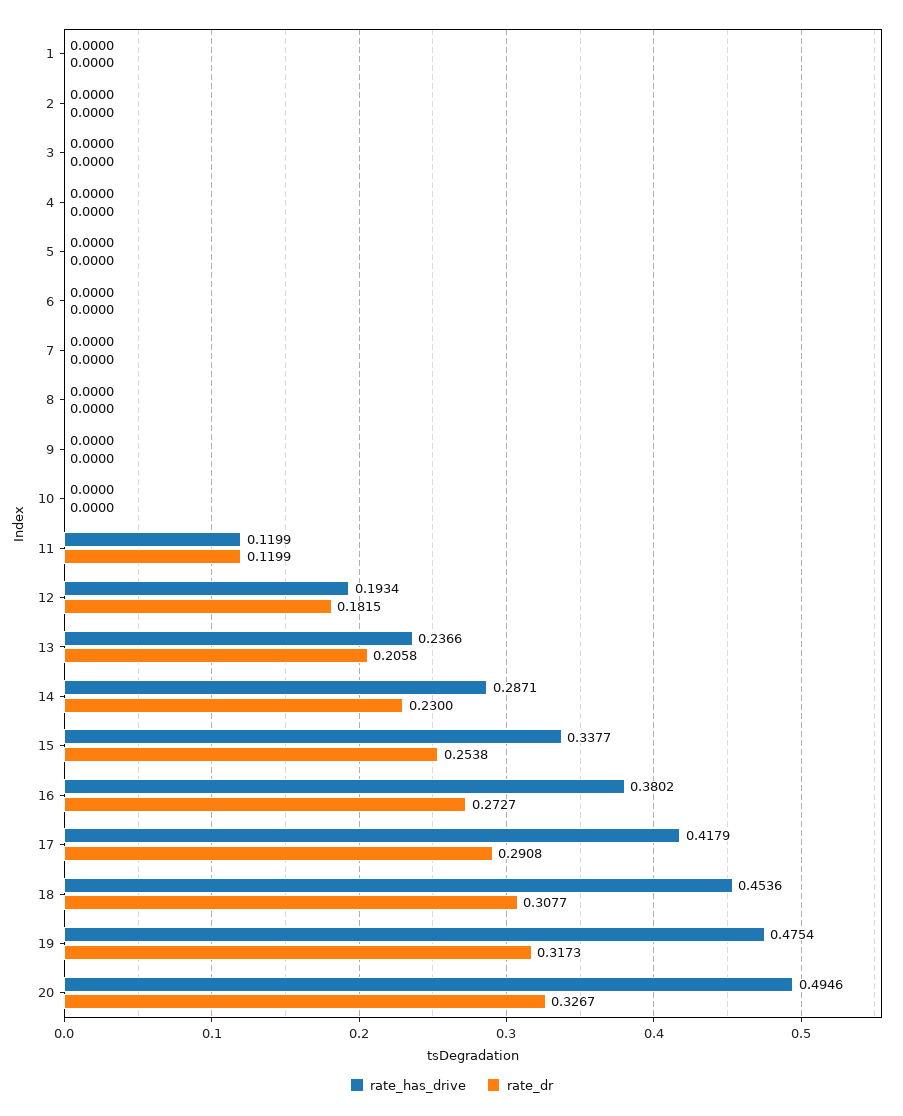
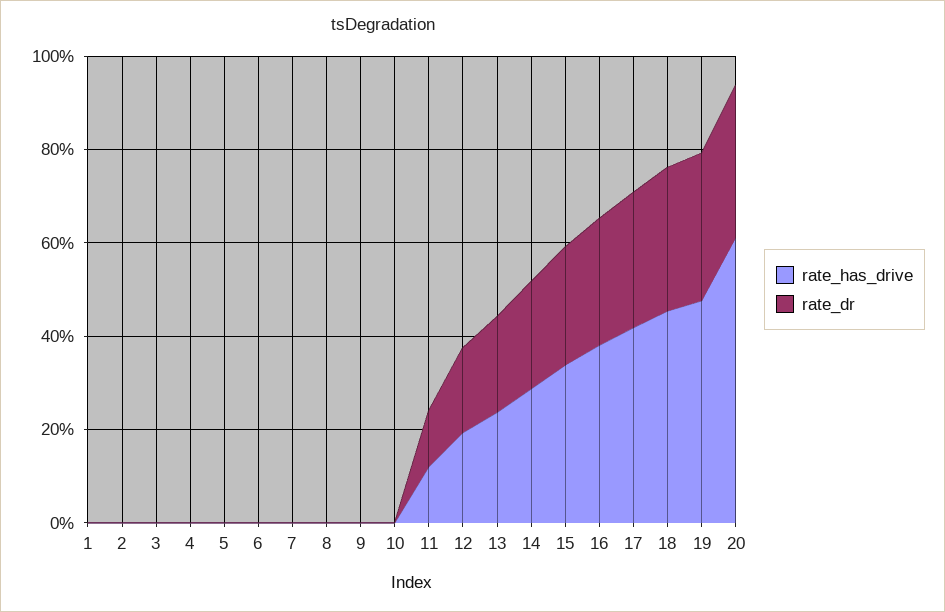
  {
    "rate_has_drive": {
      "1": 0,
      "2": 0,
      "3": 0,
      "4": 0,
      "5": 0,
      "6": 0,
      "7": 0,
      "8": 0,
      "9": 0,
      "10": 0,
      "11": 0.1199,
      "12": 0.1934,
      "13": 0.2366,
      "14": 0.2871,
      "15": 0.3377,
      "16": 0.3802,
      "17": 0.4179,
      "18": 0.4536,
      "19": 0.4754,
-     "20": 0.4946
+     "20": 0.6
    },
    "rate_dr": {
      "1": 0,
      "2": 0,
      "3": 0,
      "4": 0,
      "5": 0,
      "6": 0,
      "7": 0,
      "8": 0,
      "9": 0,
      "10": 0,
      "11": 0.1199,
      "12": 0.1815,
      "13": 0.2058,
      "14": 0.23,
      "15": 0.2538,
      "16": 0.2727,
      "17": 0.2908,
      "18": 0.3077,
      "19": 0.3173,
      "20": 0.3267
    }
  }

